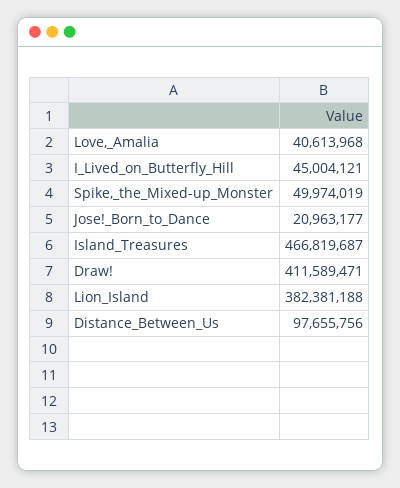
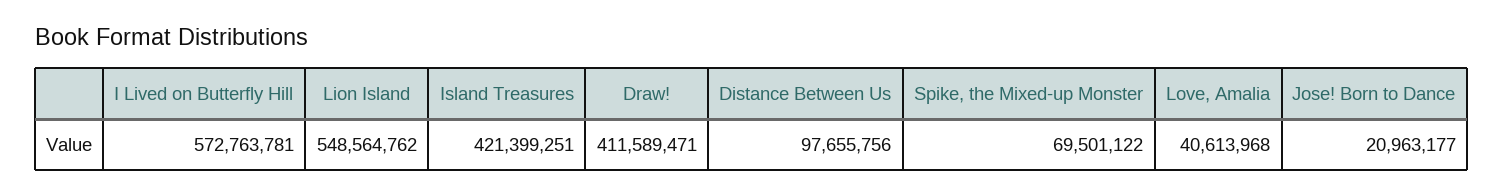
  {
    "Love,_Amalia": 40613968,
-   "I_Lived_on_Butterfly_Hill": 45004121,
+   "I_Lived_on_Butterfly_Hill": 572763781,
-   "Spike,_the_Mixed-up_Monster": 49974019,
+   "Spike,_the_Mixed-up_Monster": 69501122,
    "Jose!_Born_to_Dance": 20963177,
-   "Island_Treasures": 466819687,
+   "Island_Treasures": 421399251,
    "Draw!": 411589471,
-   "Lion_Island": 382381188,
+   "Lion_Island": 548564762,
    "Distance_Between_Us": 97655756
  }

